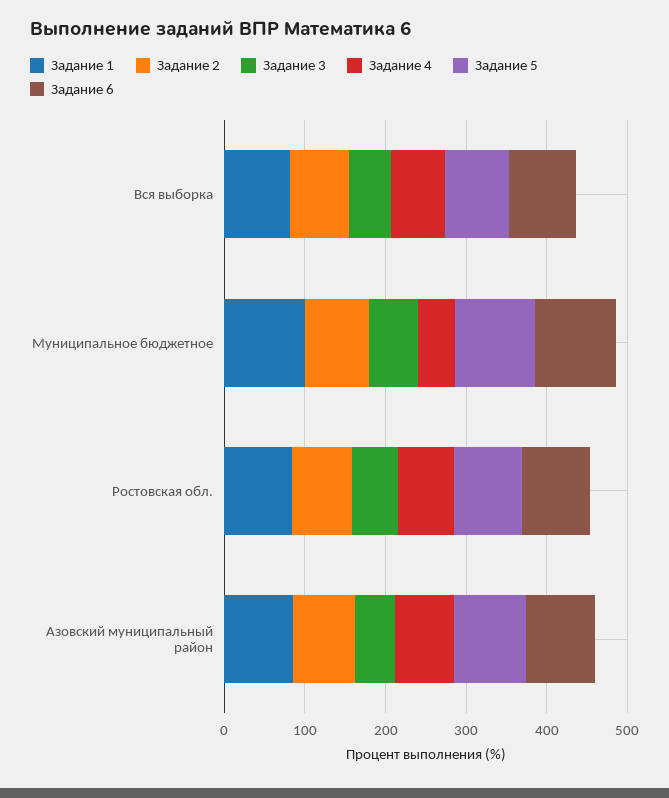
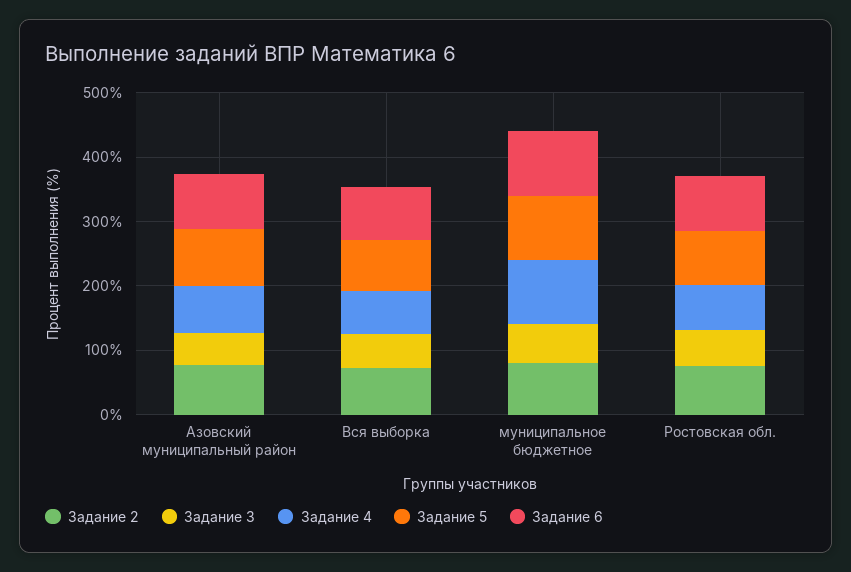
  {
-   "Задание 1": {
-     "Вся выборка": 80,
-     "Муниципальное бюджетное": 100,
-     "Ростовская обл.": 80,
-     "Азовский муниципальный район": 80
-   },
    "Задание 2": {
      "Вся выборка": 80,
      "Муниципальное бюджетное": 80,
      "Ростовская обл.": 80,
      "Азовский муниципальный район": 80
    },
    "Задание 3": {
      "Вся выборка": 60,
      "Муниципальное бюджетное": 60,
      "Ростовская обл.": 60,
      "Азовский муниципальный район": 40
    },
    "Задание 4": {
      "Вся выборка": 60,
-     "Муниципальное бюджетное": 40,
+     "Муниципальное бюджетное": 100,
      "Ростовская обл.": 60,
      "Азовский муниципальный район": 80
    },
    "Задание 5": {
      "Вся выборка": 80,
      "Муниципальное бюджетное": 100,
      "Ростовская обл.": 80,
      "Азовский муниципальный район": 80
    },
    "Задание 6": {
      "Вся выборка": 80,
      "Муниципальное бюджетное": 100,
      "Ростовская обл.": 80,
      "Азовский муниципальный район": 80
    }
  }

